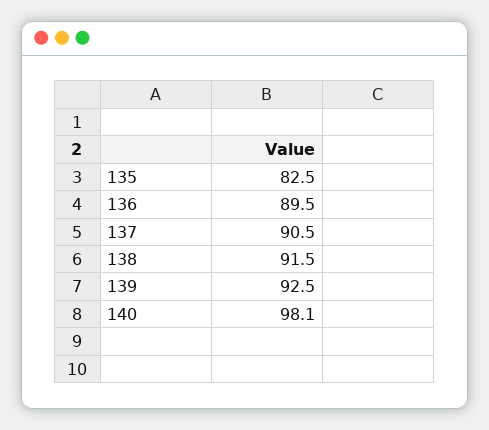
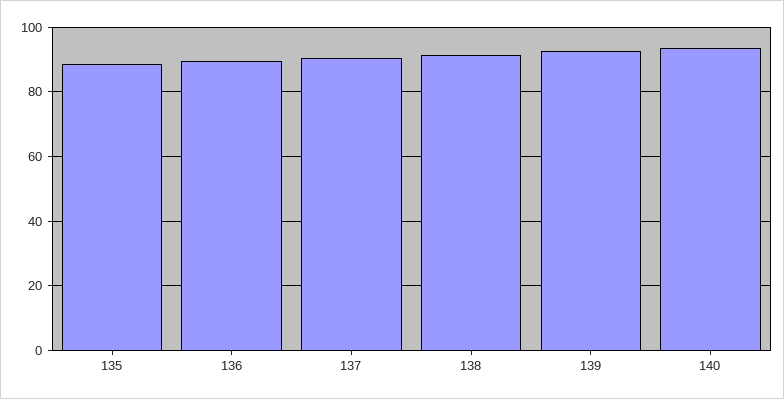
  {
-   "135": 82.5,
+   "135": 88,
    "136": 89.5,
    "137": 90.5,
    "138": 91.5,
    "139": 92.5,
-   "140": 98.1
+   "140": 94
  }

